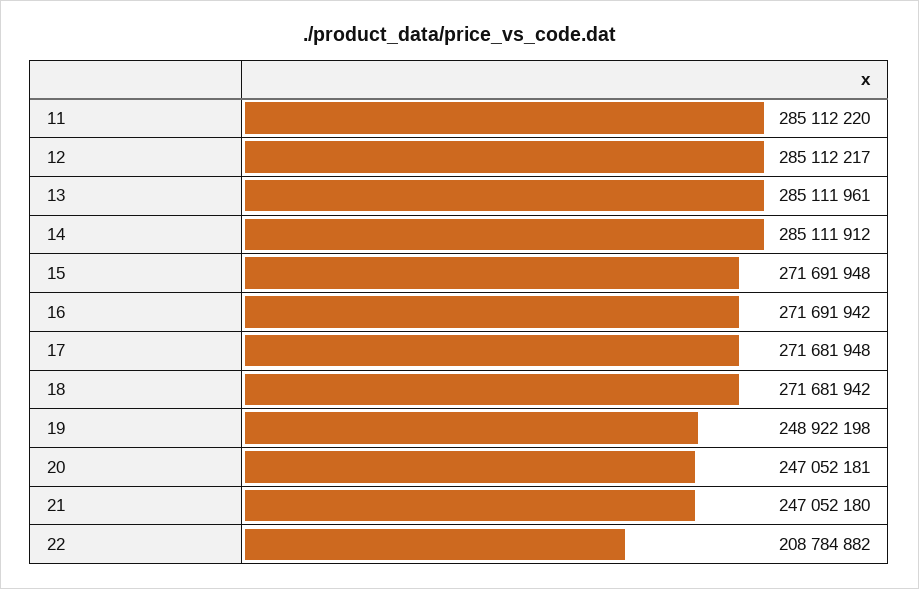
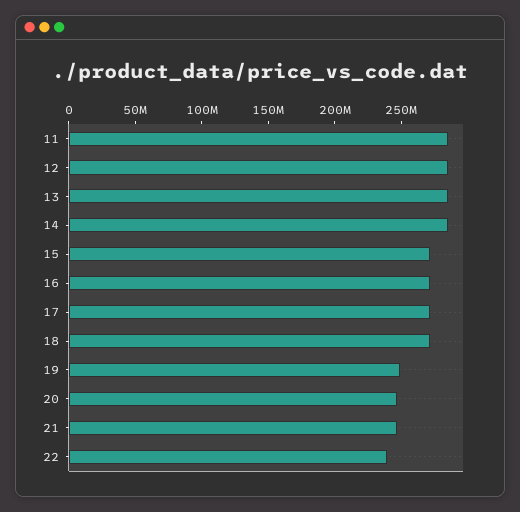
  {
    "11": 285112220,
    "12": 285112217,
    "13": 285111961,
    "14": 285111912,
    "15": 271691948,
    "16": 271691942,
    "17": 271681948,
    "18": 271681942,
    "19": 248922198,
    "20": 247052181,
    "21": 247052180,
-   "22": 208784882
+   "22": 240000000
  }

